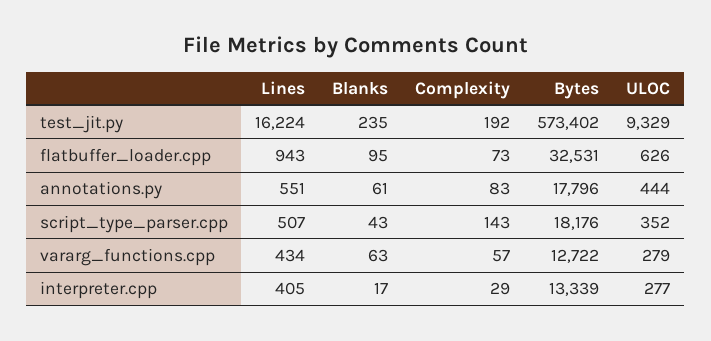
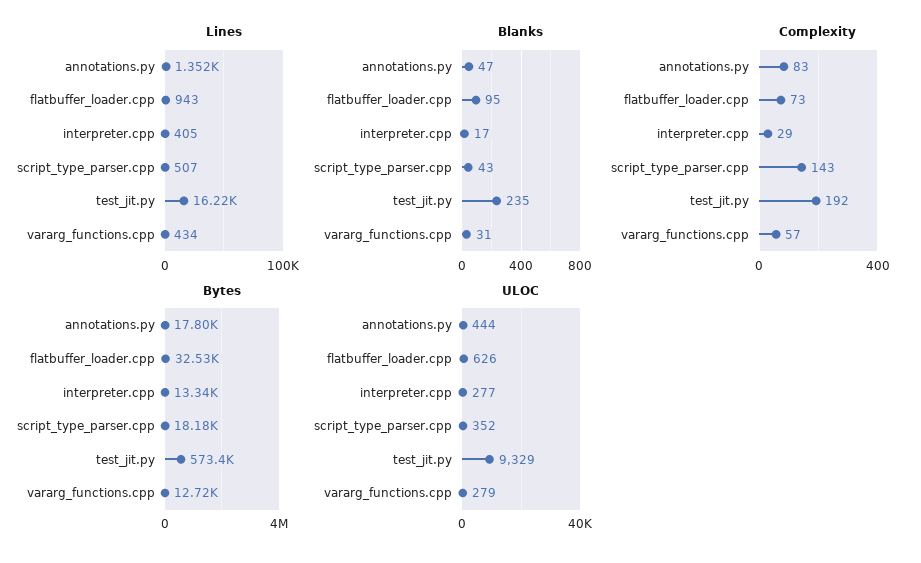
  {
    "Lines": {
      "test_jit.py": 16224,
      "flatbuffer_loader.cpp": 943,
-     "annotations.py": 551,
+     "annotations.py": 1352,
      "script_type_parser.cpp": 507,
      "vararg_functions.cpp": 434,
      "interpreter.cpp": 405
    },
    "Blanks": {
      "test_jit.py": 235,
      "flatbuffer_loader.cpp": 95,
-     "annotations.py": 61,
+     "annotations.py": 47,
      "script_type_parser.cpp": 43,
-     "vararg_functions.cpp": 63,
+     "vararg_functions.cpp": 31,
      "interpreter.cpp": 17
    },
    "Complexity": {
      "test_jit.py": 192,
      "flatbuffer_loader.cpp": 73,
      "annotations.py": 83,
      "script_type_parser.cpp": 143,
      "vararg_functions.cpp": 57,
      "interpreter.cpp": 29
    },
    "Bytes": {
      "test_jit.py": 573402,
      "flatbuffer_loader.cpp": 32531,
      "annotations.py": 17796,
      "script_type_parser.cpp": 18176,
      "vararg_functions.cpp": 12722,
      "interpreter.cpp": 13339
    },
    "ULOC": {
      "test_jit.py": 9329,
      "flatbuffer_loader.cpp": 626,
      "annotations.py": 444,
      "script_type_parser.cpp": 352,
      "vararg_functions.cpp": 279,
      "interpreter.cpp": 277
    }
  }

